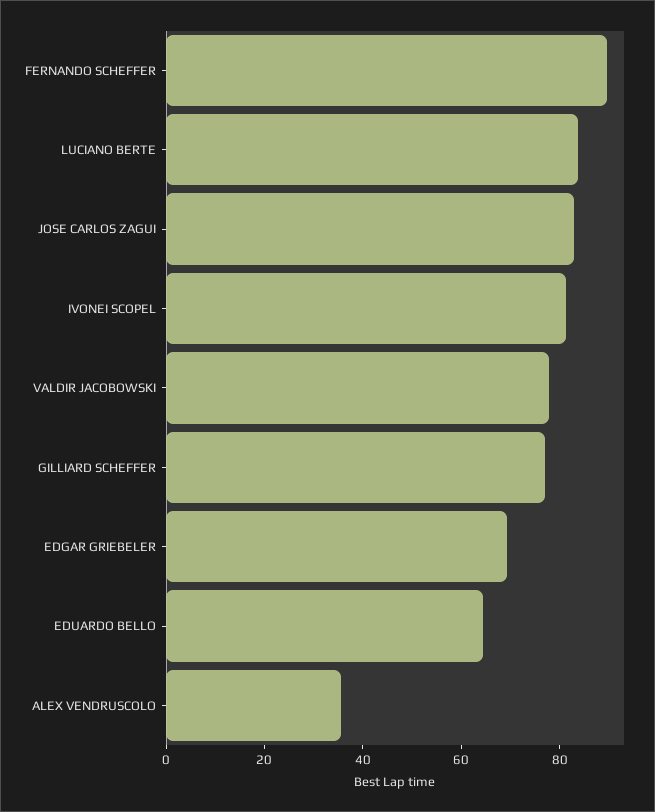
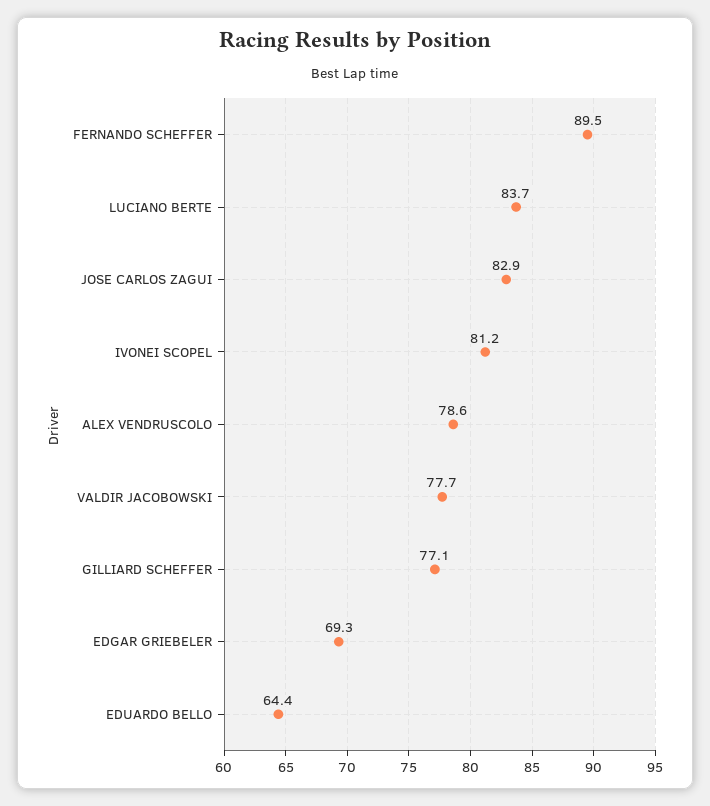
  {
    "FERNANDO SCHEFFER": 89.5,
    "LUCIANO BERTE": 83.7,
    "JOSE CARLOS ZAGUI": 82.9,
    "IVONEI SCOPEL": 81.2,
    "VALDIR JACOBOWSKI": 77.7,
    "GILLIARD SCHEFFER": 77.1,
    "EDGAR GRIEBELER": 69.3,
    "EDUARDO BELLO": 64.4,
-   "ALEX VENDRUSCOLO": 35
+   "ALEX VENDRUSCOLO": 78.6
  }

